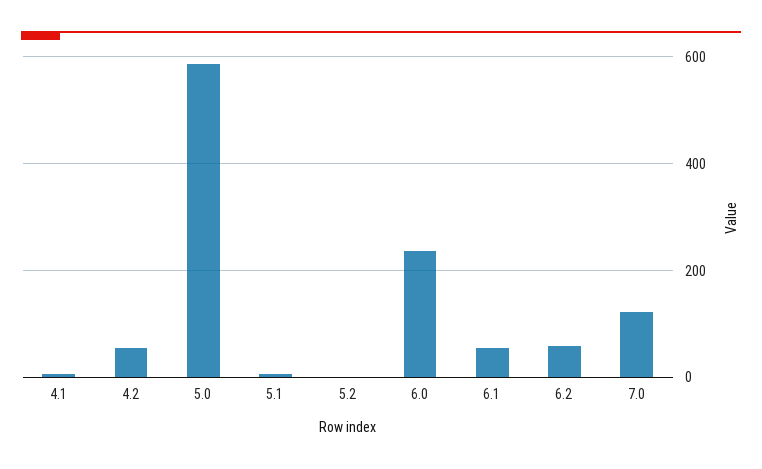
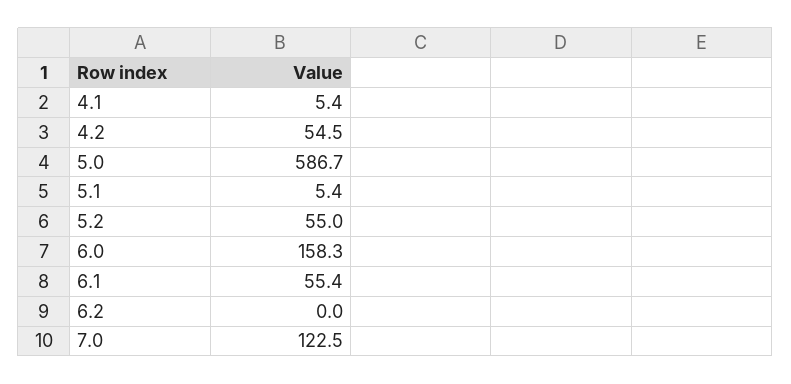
  {
    "4.1": 5.4,
    "4.2": 54.5,
    "5.0": 586.7,
    "5.1": 5.4,
-   "5.2": 0,
+   "5.2": 55,
-   "6.0": 240,
+   "6.0": 158.3,
    "6.1": 55.4,
-   "6.2": 60,
+   "6.2": 0,
    "7.0": 122.5
  }

